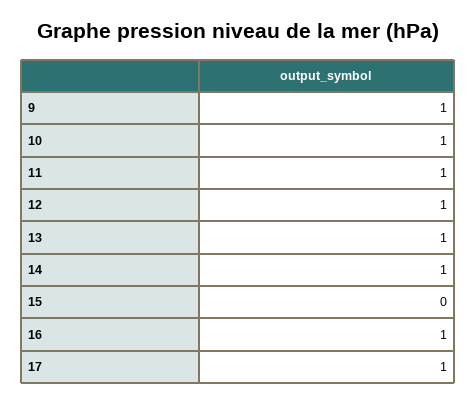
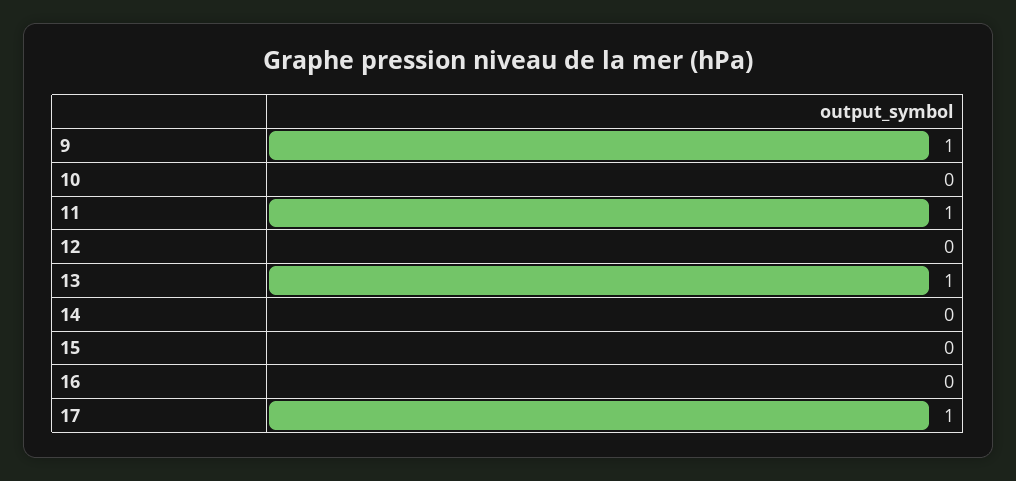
  {
    "9": 1,
-   "10": 1,
+   "10": 0,
    "11": 1,
-   "12": 1,
+   "12": 0,
    "13": 1,
-   "14": 1,
+   "14": 0,
    "15": 0,
-   "16": 1,
+   "16": 0,
    "17": 1
  }

